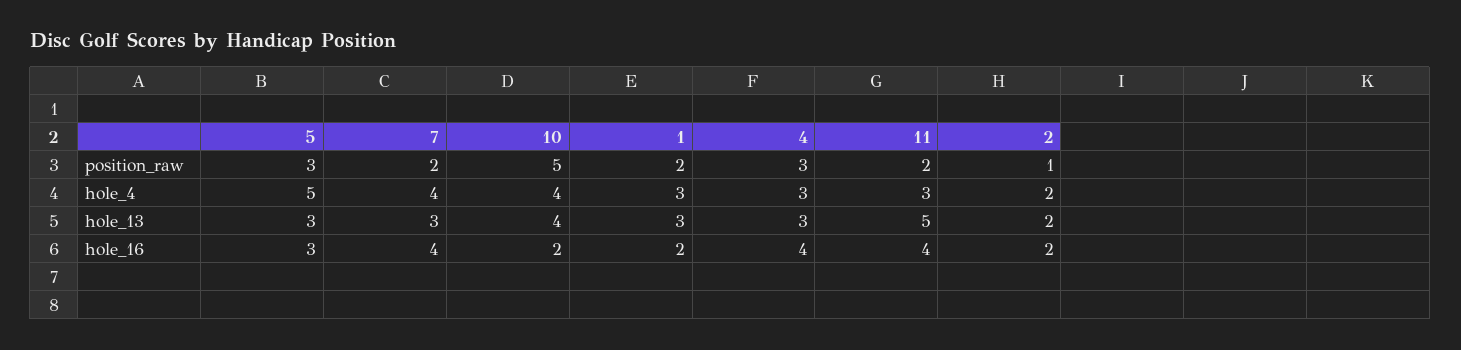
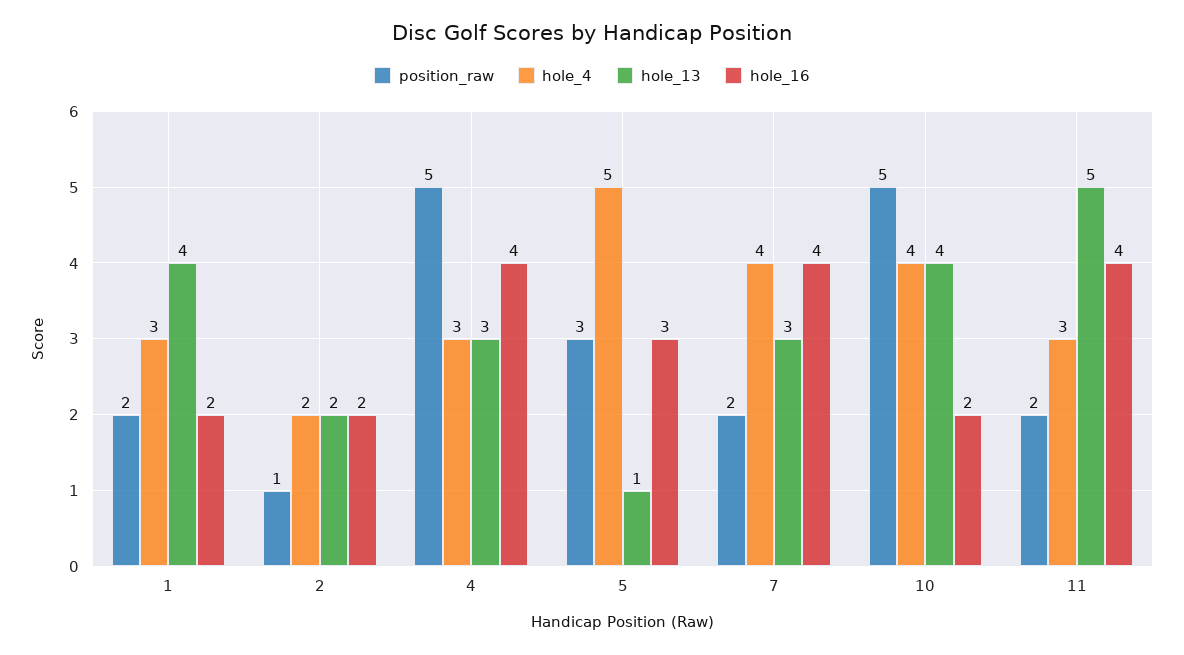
  {
    "position_raw": {
      "5": 3,
      "7": 2,
      "10": 5,
      "1": 2,
-     "4": 3,
+     "4": 5,
      "11": 2,
      "2": 1
    },
    "hole_4": {
      "5": 5,
      "7": 4,
      "10": 4,
      "1": 3,
      "4": 3,
      "11": 3,
      "2": 2
    },
    "hole_13": {
-     "5": 3,
+     "5": 1,
      "7": 3,
      "10": 4,
-     "1": 3,
+     "1": 4,
      "4": 3,
      "11": 5,
      "2": 2
    },
    "hole_16": {
      "5": 3,
      "7": 4,
      "10": 2,
      "1": 2,
      "4": 4,
      "11": 4,
      "2": 2
    }
  }

